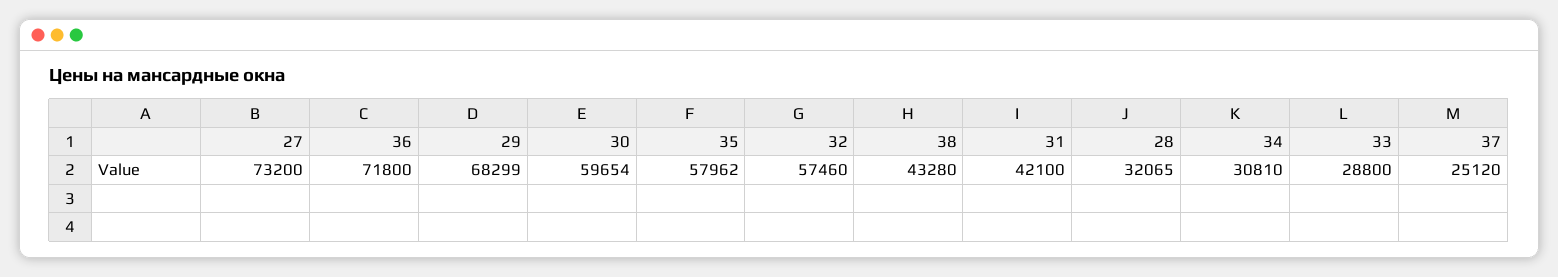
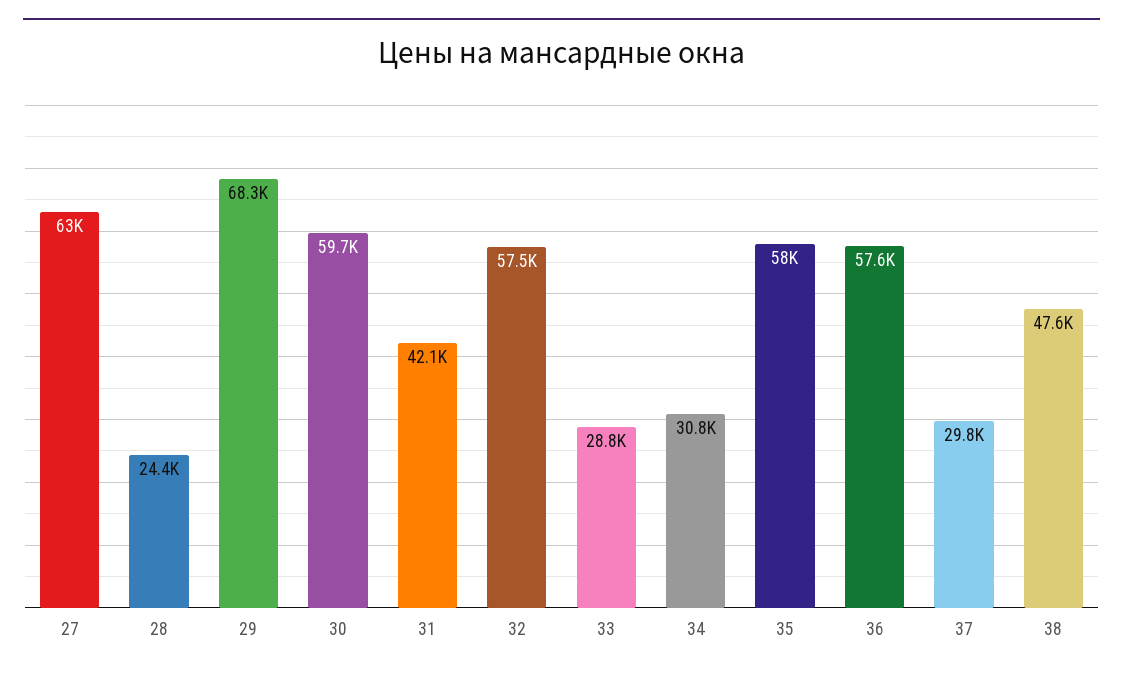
  {
-   "27": 73200,
+   "27": 63000,
-   "36": 71800,
+   "36": 57600,
    "29": 68299,
    "30": 59654,
    "35": 57962,
    "32": 57460,
-   "38": 43280,
+   "38": 47600,
    "31": 42100,
-   "28": 32065,
+   "28": 24400,
    "34": 30810,
    "33": 28800,
-   "37": 25120
+   "37": 29800
  }

